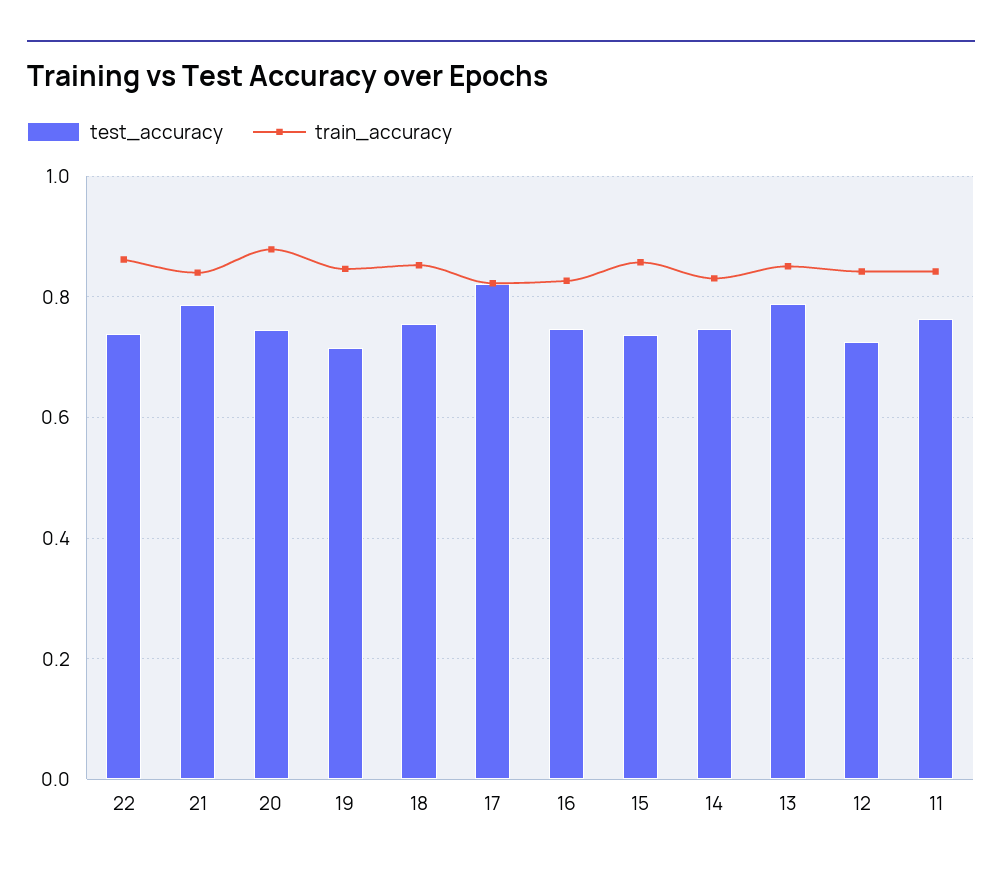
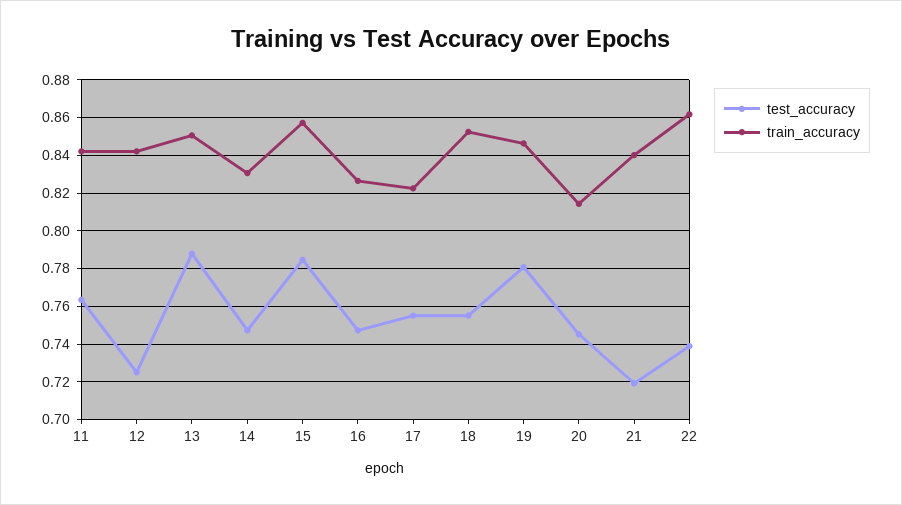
  {
    "test_accuracy": {
      "22": 0.74,
-     "21": 0.78,
+     "21": 0.72,
      "20": 0.745,
-     "19": 0.72,
+     "19": 0.78,
      "18": 0.755,
-     "17": 0.82,
+     "17": 0.755,
      "16": 0.745,
-     "15": 0.74,
+     "15": 0.785,
      "14": 0.745,
      "13": 0.79,
      "12": 0.725,
      "11": 0.765
    },
    "train_accuracy": {
      "22": 0.86,
      "21": 0.84,
-     "20": 0.88,
+     "20": 0.815,
      "19": 0.845,
      "18": 0.85,
      "17": 0.825,
      "16": 0.825,
      "15": 0.855,
      "14": 0.83,
      "13": 0.85,
      "12": 0.84,
      "11": 0.84
    }
  }

